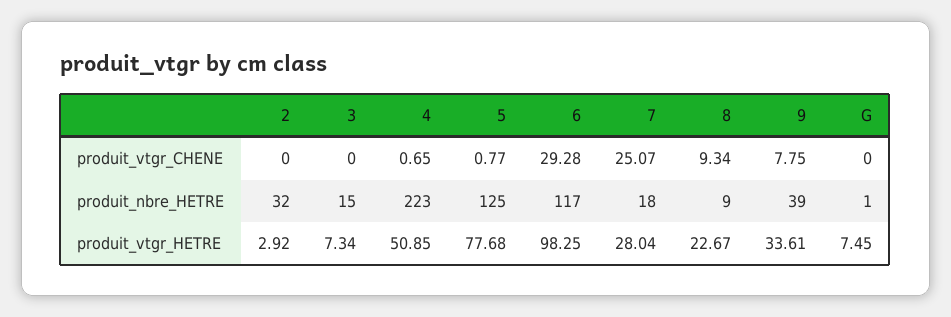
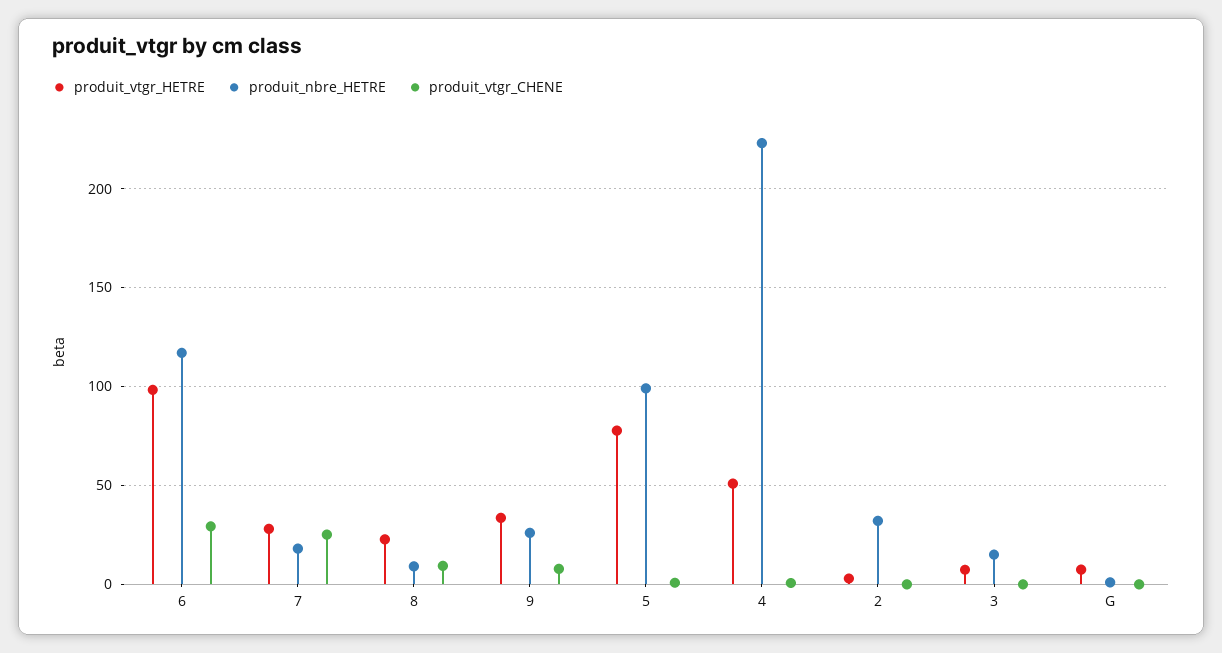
  {
    "produit_vtgr_CHENE": {
      "2": 0,
      "3": 0,
      "4": 0.65,
      "5": 0.77,
      "6": 29.28,
      "7": 25.07,
      "8": 9.34,
      "9": 7.75,
      "G": 0
    },
    "produit_nbre_HETRE": {
      "2": 32,
      "3": 15,
      "4": 223,
-     "5": 125,
+     "5": 100,
      "6": 117,
      "7": 18,
      "8": 9,
-     "9": 39,
+     "9": 25,
      "G": 1
    },
    "produit_vtgr_HETRE": {
      "2": 2.92,
      "3": 7.34,
      "4": 50.85,
      "5": 77.68,
      "6": 98.25,
      "7": 28.04,
      "8": 22.67,
      "9": 33.61,
      "G": 7.45
    }
  }

